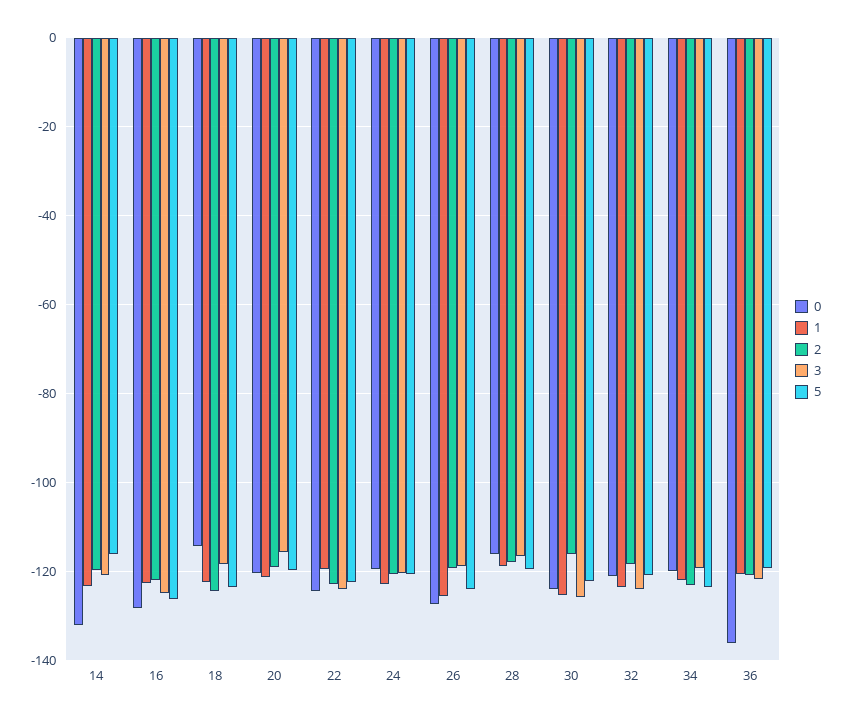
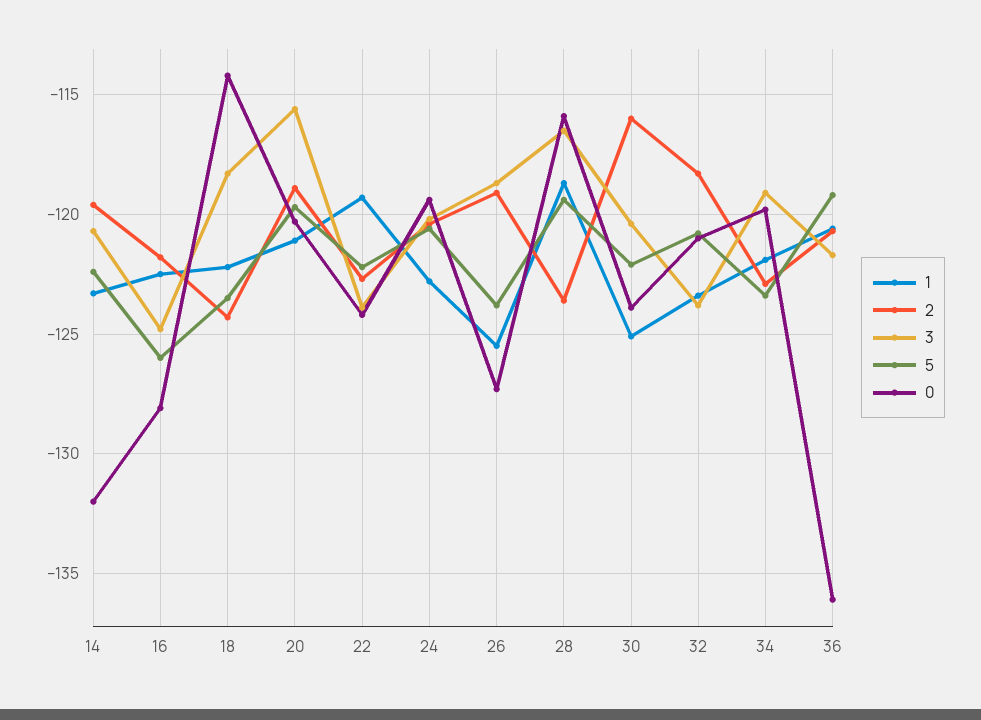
  {
    "0": {
      "14": -132,
      "16": -128,
      "18": -114,
      "20": -120.5,
      "22": -124,
      "24": -119.5,
      "26": -127.5,
      "28": -116,
      "30": -124,
      "32": -121,
      "34": -120,
      "36": -136
    },
    "1": {
      "14": -123.5,
      "16": -122.5,
      "18": -122,
      "20": -121,
      "22": -119.5,
      "24": -123,
      "26": -125.5,
      "28": -118.5,
      "30": -125,
      "32": -123.5,
      "34": -122,
      "36": -120.5
    },
    "2": {
      "14": -119.5,
      "16": -122,
      "18": -124.5,
      "20": -119,
      "22": -122.5,
      "24": -120.5,
      "26": -119,
-     "28": -118,
+     "28": -123.5,
      "30": -116,
      "32": -118.5,
      "34": -123,
      "36": -120.5
    },
    "3": {
      "14": -120.5,
      "16": -125,
      "18": -118.5,
      "20": -115.5,
      "22": -124,
      "24": -120,
      "26": -118.5,
      "28": -116.5,
-     "30": -126,
+     "30": -120.5,
      "32": -124,
      "34": -119,
      "36": -121.5
    },
    "5": {
-     "14": -116,
+     "14": -122.5,
      "16": -126,
      "18": -123.5,
      "20": -119.5,
      "22": -122,
      "24": -120.5,
      "26": -124,
      "28": -119.5,
      "30": -122,
      "32": -121,
      "34": -123.5,
      "36": -119
    }
  }

